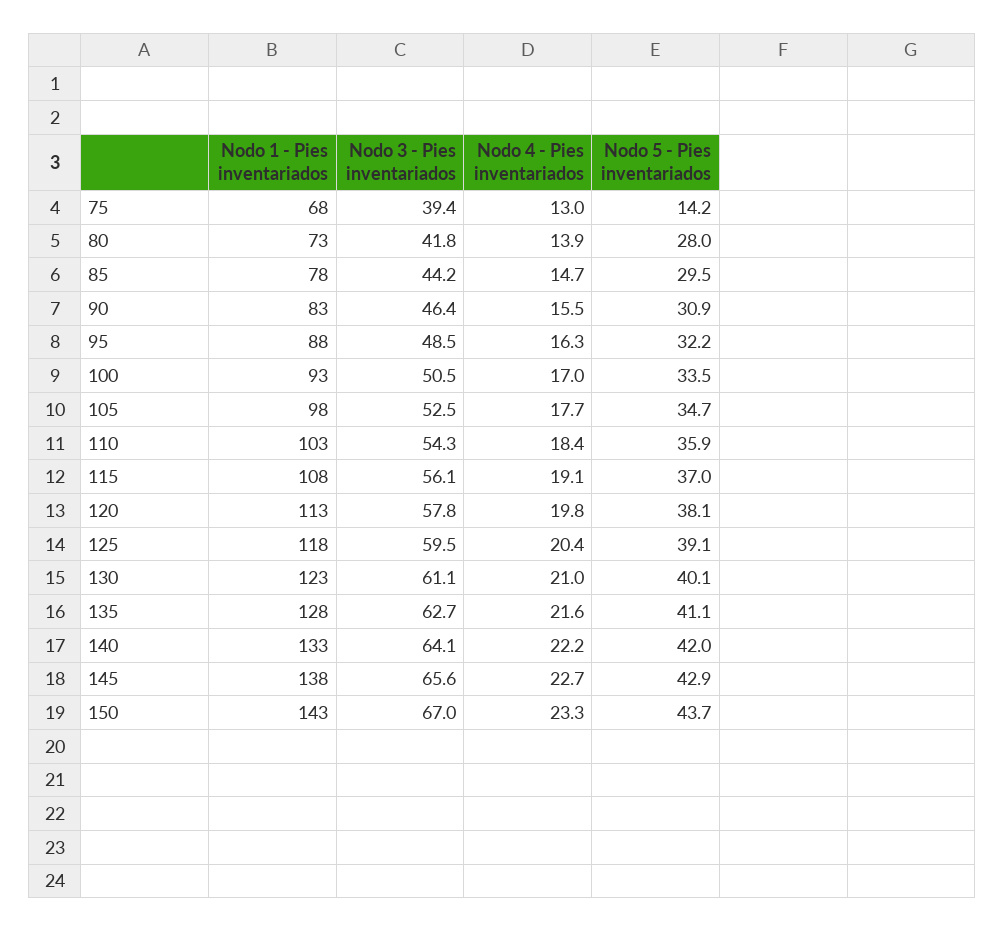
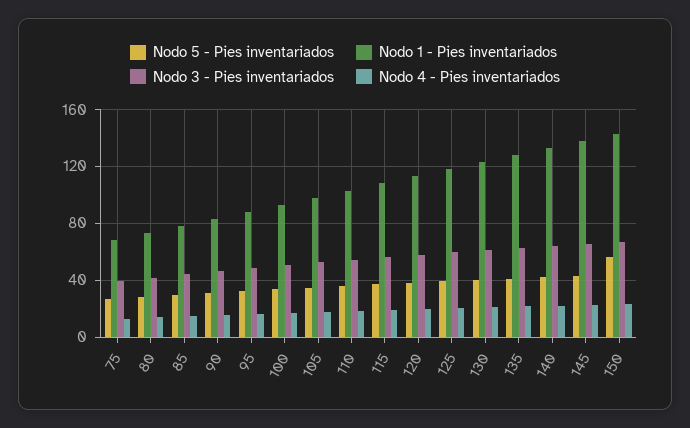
  {
    "Nodo 1 - Pies inventariados": {
      "75": 68,
      "80": 73,
      "85": 78,
      "90": 83,
      "95": 88,
      "100": 93,
      "105": 98,
      "110": 103,
      "115": 108,
      "120": 113,
      "125": 118,
      "130": 123,
      "135": 128,
      "140": 133,
      "145": 138,
      "150": 143
    },
    "Nodo 3 - Pies inventariados": {
      "75": 39.4,
      "80": 41.8,
      "85": 44.2,
      "90": 46.4,
      "95": 48.5,
      "100": 50.5,
      "105": 52.5,
      "110": 54.3,
      "115": 56.1,
      "120": 57.8,
      "125": 59.5,
      "130": 61.1,
      "135": 62.7,
      "140": 64.1,
      "145": 65.6,
      "150": 67
    },
    "Nodo 4 - Pies inventariados": {
      "75": 13,
      "80": 13.9,
      "85": 14.7,
      "90": 15.5,
      "95": 16.3,
      "100": 17,
      "105": 17.7,
      "110": 18.4,
      "115": 19.1,
      "120": 19.8,
      "125": 20.4,
      "130": 21,
      "135": 21.6,
      "140": 22.2,
      "145": 22.7,
      "150": 23.3
    },
    "Nodo 5 - Pies inventariados": {
-     "75": 14.2,
+     "75": 25,
      "80": 28,
      "85": 29.5,
      "90": 30.9,
      "95": 32.2,
      "100": 33.5,
      "105": 34.7,
      "110": 35.9,
      "115": 37,
      "120": 38.1,
      "125": 39.1,
      "130": 40.1,
      "135": 41.1,
      "140": 42,
      "145": 42.9,
-     "150": 43.7
+     "150": 55
    }
  }

